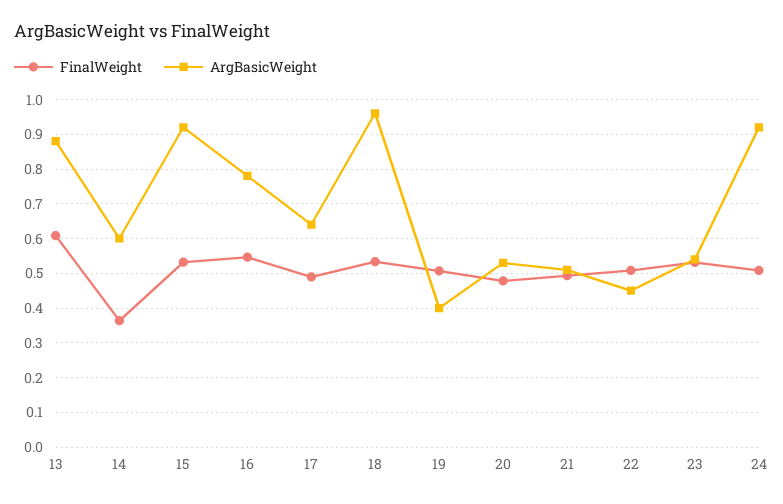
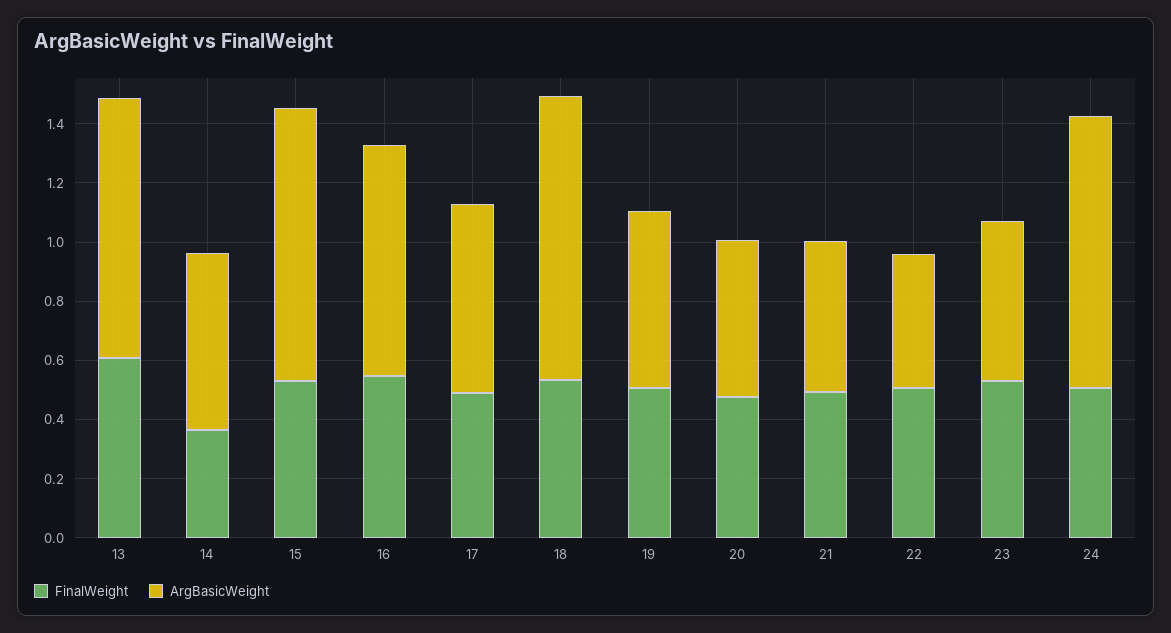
  {
    "FinalWeight": {
      "13": 0.6,
      "14": 0.36,
      "15": 0.54,
      "16": 0.54,
      "17": 0.48,
      "18": 0.54,
      "19": 0.5,
      "20": 0.48,
      "21": 0.5,
      "22": 0.5,
      "23": 0.54,
      "24": 0.5
    },
    "ArgBasicWeight": {
      "13": 0.88,
      "14": 0.6,
      "15": 0.92,
      "16": 0.78,
      "17": 0.64,
      "18": 0.96,
-     "19": 0.4,
+     "19": 0.6,
      "20": 0.54,
      "21": 0.52,
      "22": 0.46,
      "23": 0.54,
      "24": 0.92
    }
  }

